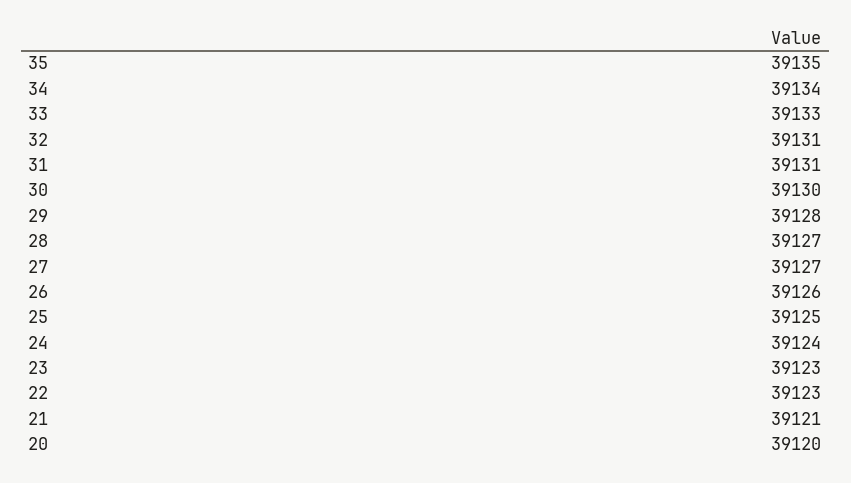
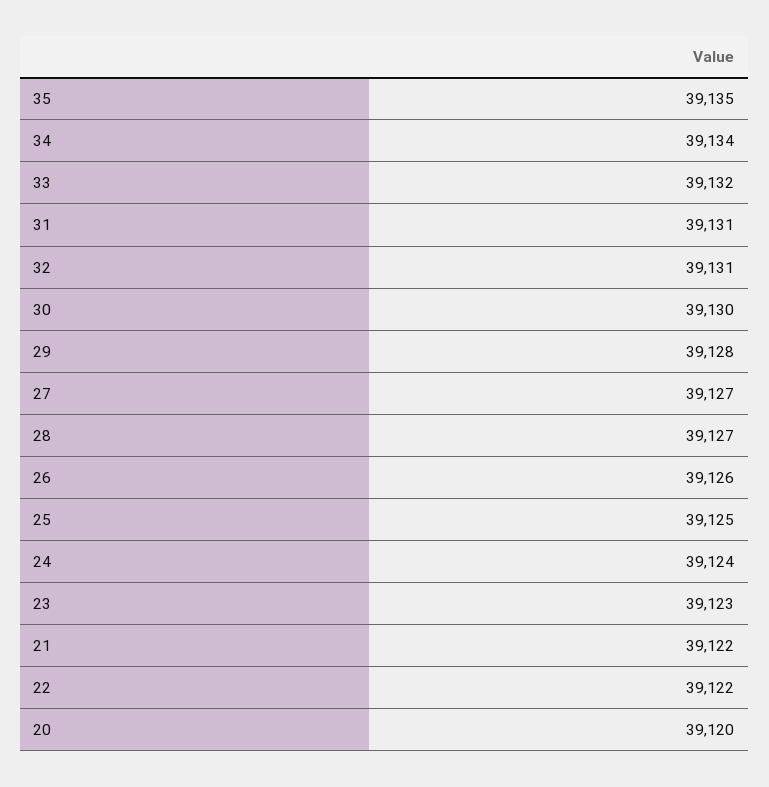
  {
    "35": 39135,
    "34": 39134,
-   "33": 39133,
+   "33": 39132,
    "32": 39131,
    "31": 39131,
    "30": 39130,
    "29": 39128,
    "28": 39127,
    "27": 39127,
    "26": 39126,
    "25": 39125,
    "24": 39124,
    "23": 39123,
-   "22": 39123,
+   "22": 39122,
-   "21": 39121,
+   "21": 39122,
    "20": 39120
  }

